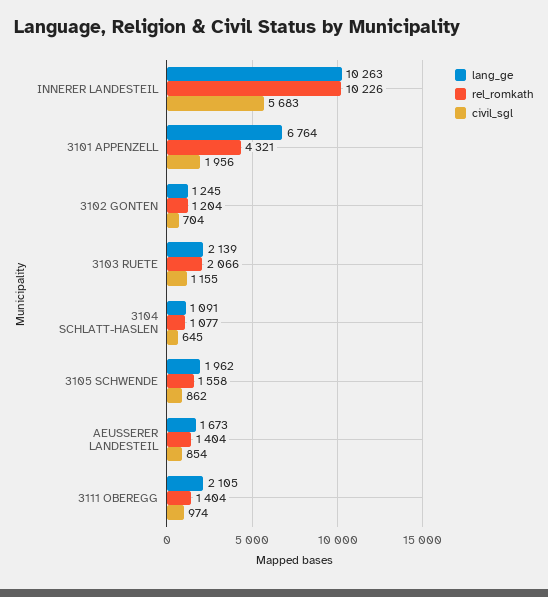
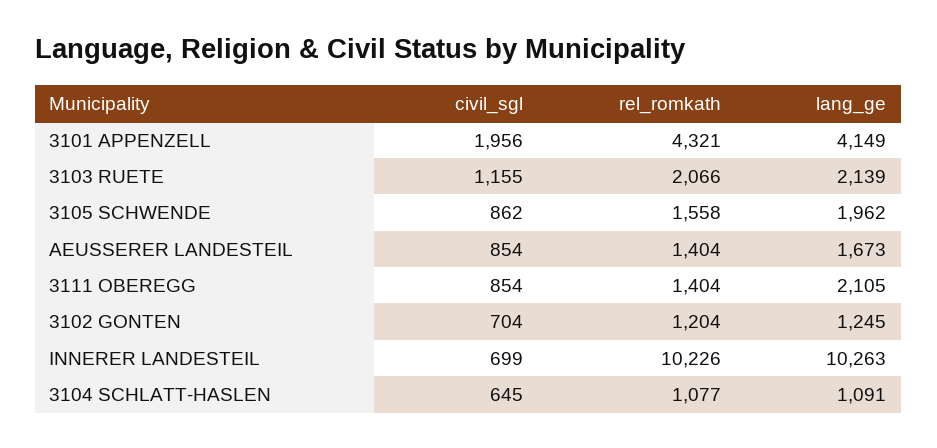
  {
    "lang_ge": {
      "INNERER LANDESTEIL": 10263,
-     "3101 APPENZELL": 6764,
+     "3101 APPENZELL": 4149,
      "3102 GONTEN": 1245,
      "3103 RUETE": 2139,
      "3104 SCHLATT-HASLEN": 1091,
      "3105 SCHWENDE": 1962,
      "AEUSSERER LANDESTEIL": 1673,
      "3111 OBEREGG": 2105
    },
    "rel_romkath": {
      "INNERER LANDESTEIL": 10226,
      "3101 APPENZELL": 4321,
      "3102 GONTEN": 1204,
      "3103 RUETE": 2066,
      "3104 SCHLATT-HASLEN": 1077,
      "3105 SCHWENDE": 1558,
      "AEUSSERER LANDESTEIL": 1404,
      "3111 OBEREGG": 1404
    },
    "civil_sgl": {
-     "INNERER LANDESTEIL": 5683,
+     "INNERER LANDESTEIL": 699,
      "3101 APPENZELL": 1956,
      "3102 GONTEN": 704,
      "3103 RUETE": 1155,
      "3104 SCHLATT-HASLEN": 645,
      "3105 SCHWENDE": 862,
      "AEUSSERER LANDESTEIL": 854,
-     "3111 OBEREGG": 974
+     "3111 OBEREGG": 854
    }
  }

